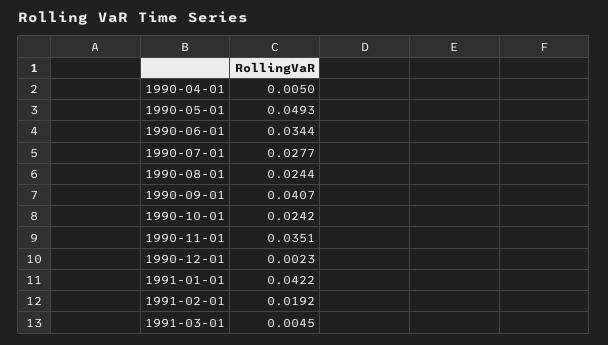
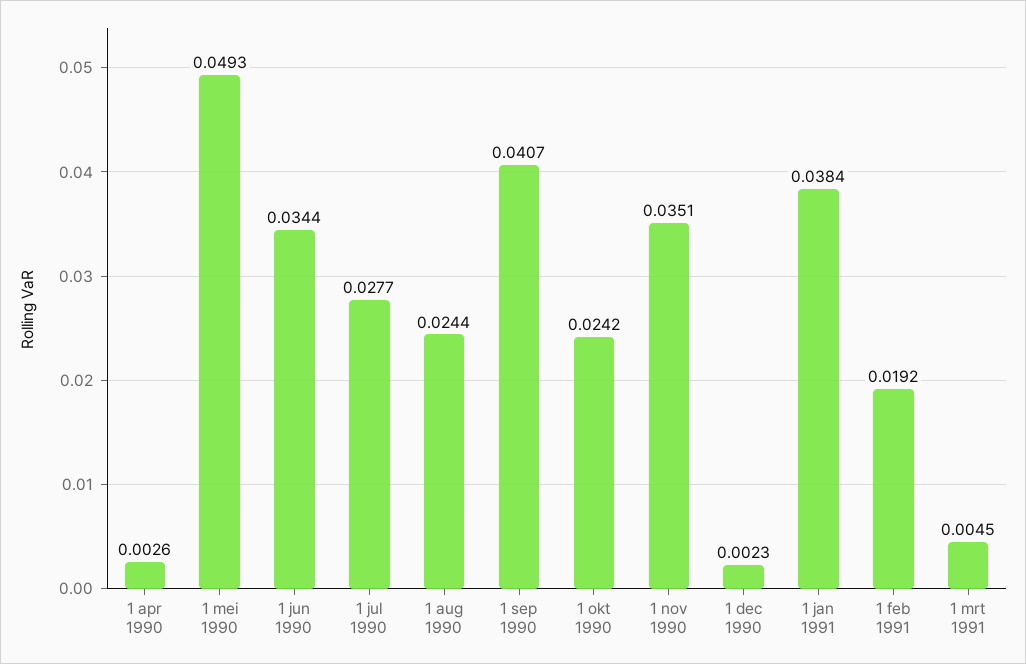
  {
-   "1990-04-01": 0.005,
+   "1990-04-01": 0.0026,
    "1990-05-01": 0.0493,
    "1990-06-01": 0.0344,
    "1990-07-01": 0.0277,
    "1990-08-01": 0.0244,
    "1990-09-01": 0.0407,
    "1990-10-01": 0.0242,
    "1990-11-01": 0.0351,
    "1990-12-01": 0.0023,
-   "1991-01-01": 0.0422,
+   "1991-01-01": 0.0384,
    "1991-02-01": 0.0192,
    "1991-03-01": 0.0045
  }

